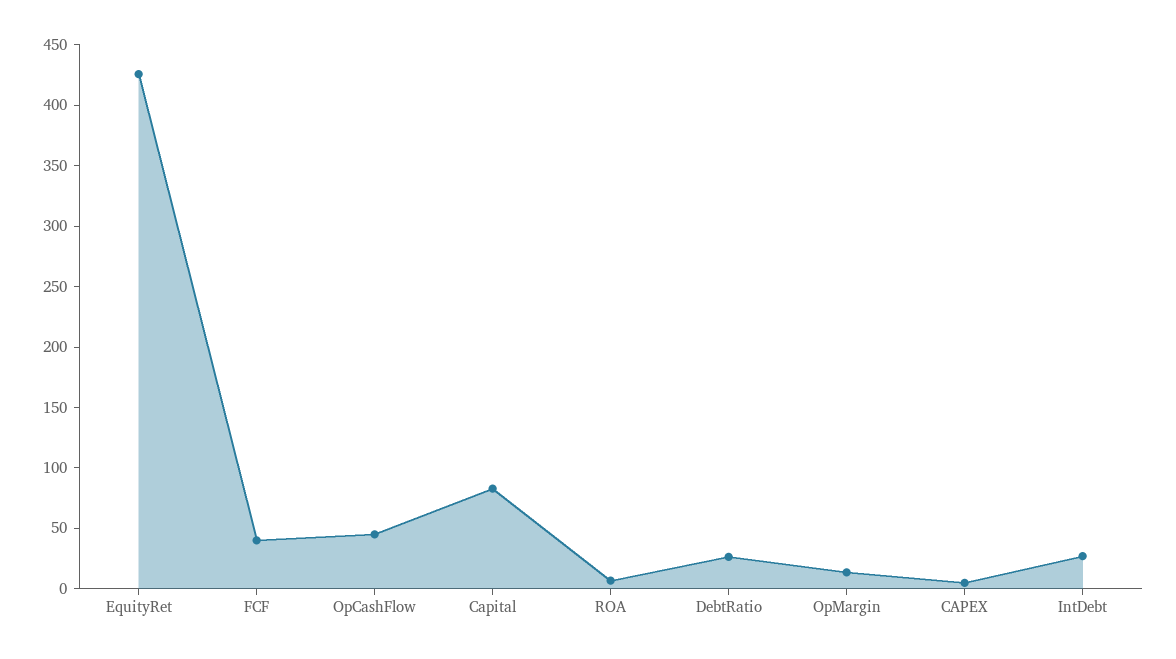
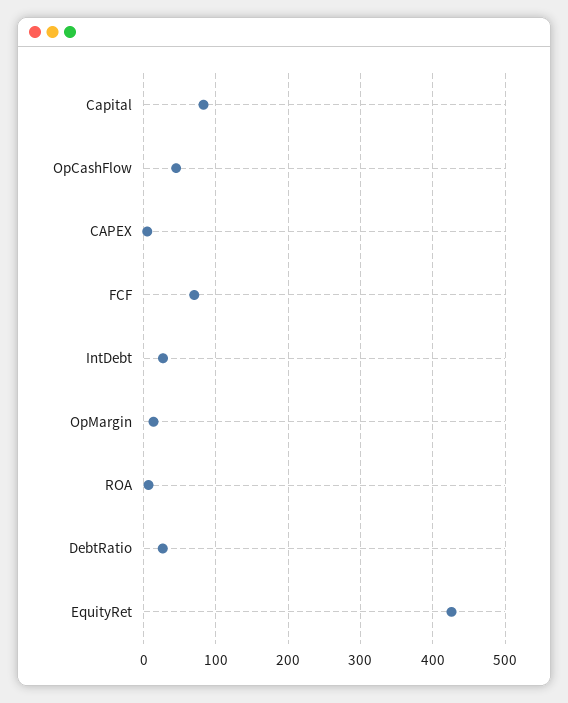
  {
    "EquityRet": 430,
-   "FCF": 40,
+   "FCF": 70,
    "OpCashFlow": 50,
    "Capital": 80,
    "ROA": 10,
    "DebtRatio": 30,
    "OpMargin": 10,
    "CAPEX": 10,
    "IntDebt": 30
  }

